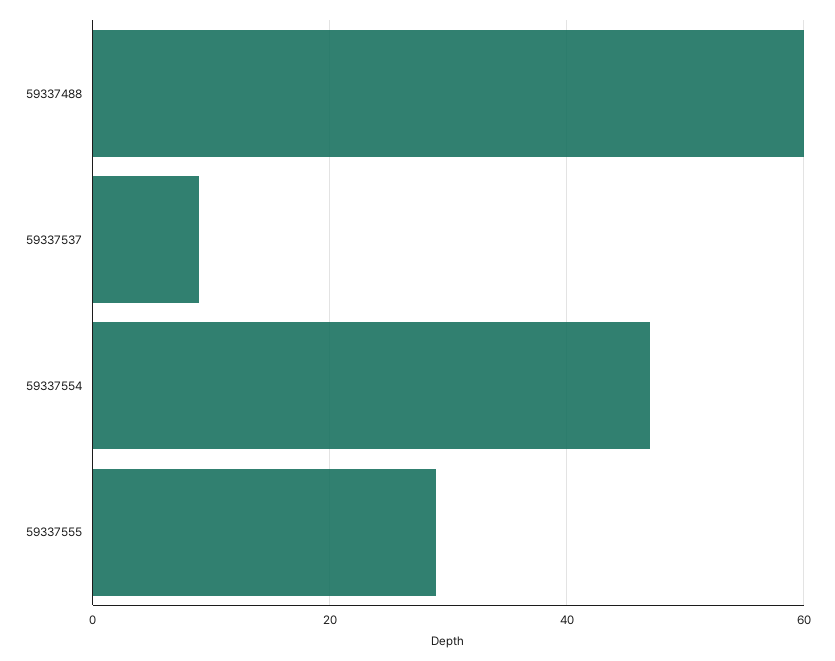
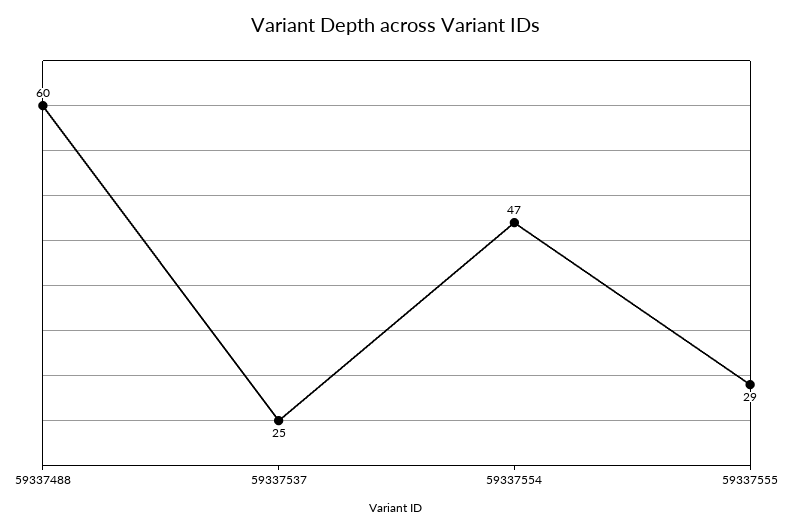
  {
    "59337488": 60,
-   "59337537": 10,
+   "59337537": 25,
    "59337554": 47,
    "59337555": 29
  }

